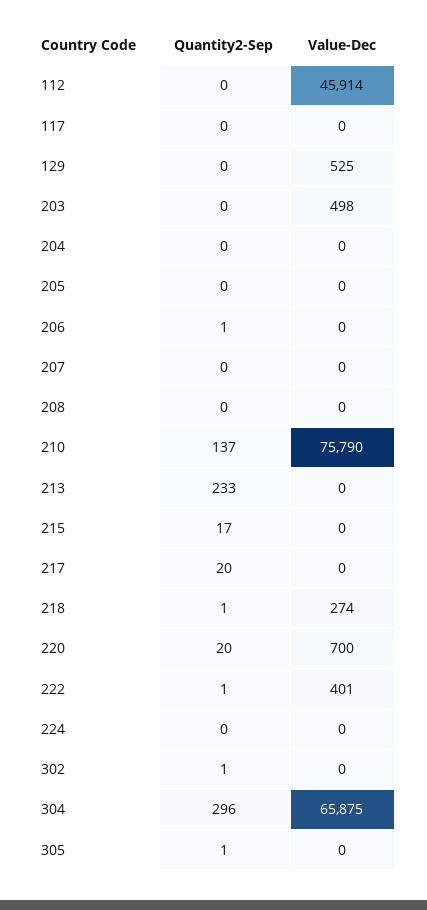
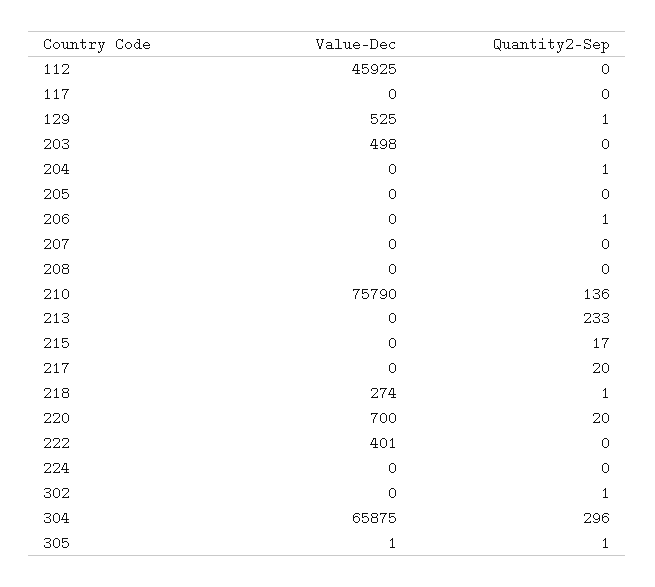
  {
    "Quantity2-Sep": {
      "112": 0,
      "117": 0,
-     "129": 0,
+     "129": 1,
      "203": 0,
-     "204": 0,
+     "204": 1,
      "205": 0,
      "206": 1,
      "207": 0,
      "208": 0,
-     "210": 137,
+     "210": 136,
      "213": 233,
      "215": 17,
      "217": 20,
      "218": 1,
      "220": 20,
-     "222": 1,
+     "222": 0,
      "224": 0,
      "302": 1,
      "304": 296,
      "305": 1
    },
    "Value-Dec": {
-     "112": 45914,
+     "112": 45925,
      "117": 0,
      "129": 525,
      "203": 498,
      "204": 0,
      "205": 0,
      "206": 0,
      "207": 0,
      "208": 0,
      "210": 75790,
      "213": 0,
      "215": 0,
      "217": 0,
      "218": 274,
      "220": 700,
      "222": 401,
      "224": 0,
      "302": 0,
      "304": 65875,
-     "305": 0
+     "305": 1
    }
  }

